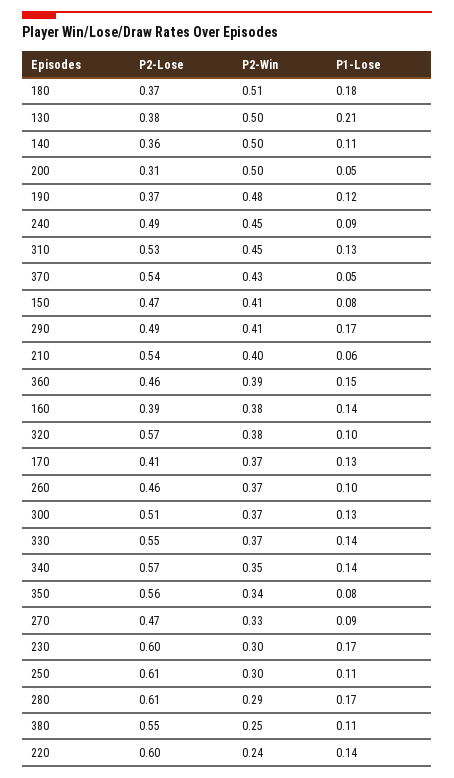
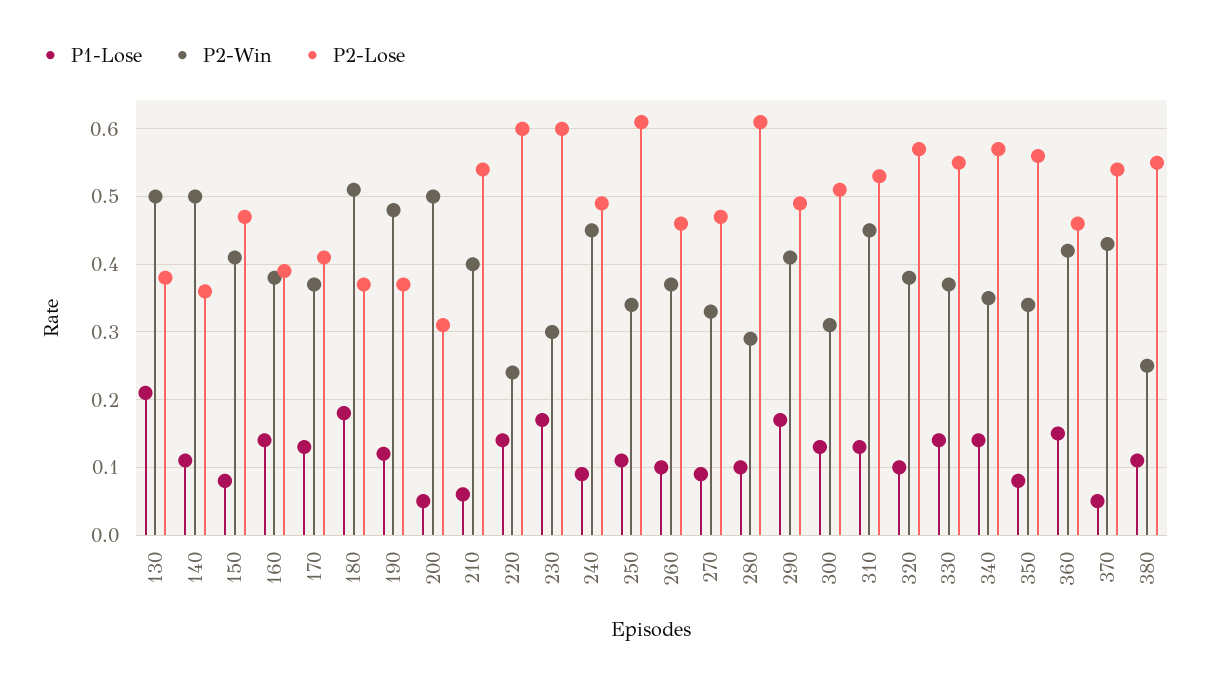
  {
    "P2-Lose": {
      "180": 0.37,
      "130": 0.38,
      "140": 0.36,
      "200": 0.31,
      "190": 0.37,
      "240": 0.49,
      "310": 0.53,
      "370": 0.54,
      "150": 0.47,
      "290": 0.49,
      "210": 0.54,
      "360": 0.46,
      "160": 0.39,
      "320": 0.57,
      "170": 0.41,
      "260": 0.46,
      "300": 0.51,
      "330": 0.55,
      "340": 0.57,
      "350": 0.56,
      "270": 0.47,
      "230": 0.6,
      "250": 0.61,
      "280": 0.61,
      "380": 0.55,
      "220": 0.6
    },
    "P2-Win": {
      "180": 0.51,
      "130": 0.5,
      "140": 0.5,
      "200": 0.5,
      "190": 0.48,
      "240": 0.45,
      "310": 0.45,
      "370": 0.43,
      "150": 0.41,
      "290": 0.41,
      "210": 0.4,
-     "360": 0.39,
+     "360": 0.42,
      "160": 0.38,
      "320": 0.38,
      "170": 0.37,
      "260": 0.37,
-     "300": 0.37,
+     "300": 0.31,
      "330": 0.37,
      "340": 0.35,
      "350": 0.34,
      "270": 0.33,
      "230": 0.3,
-     "250": 0.3,
+     "250": 0.34,
      "280": 0.29,
      "380": 0.25,
      "220": 0.24
    },
    "P1-Lose": {
      "180": 0.18,
      "130": 0.21,
      "140": 0.11,
      "200": 0.05,
      "190": 0.12,
      "240": 0.09,
      "310": 0.13,
      "370": 0.05,
      "150": 0.08,
      "290": 0.17,
      "210": 0.06,
      "360": 0.15,
      "160": 0.14,
      "320": 0.1,
      "170": 0.13,
      "260": 0.1,
      "300": 0.13,
      "330": 0.14,
      "340": 0.14,
      "350": 0.08,
      "270": 0.09,
      "230": 0.17,
      "250": 0.11,
-     "280": 0.17,
+     "280": 0.1,
      "380": 0.11,
      "220": 0.14
    }
  }

